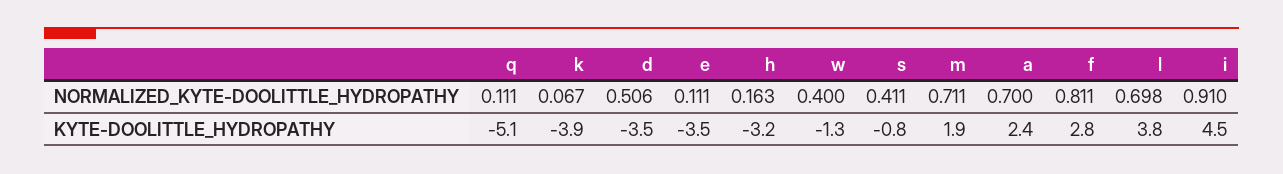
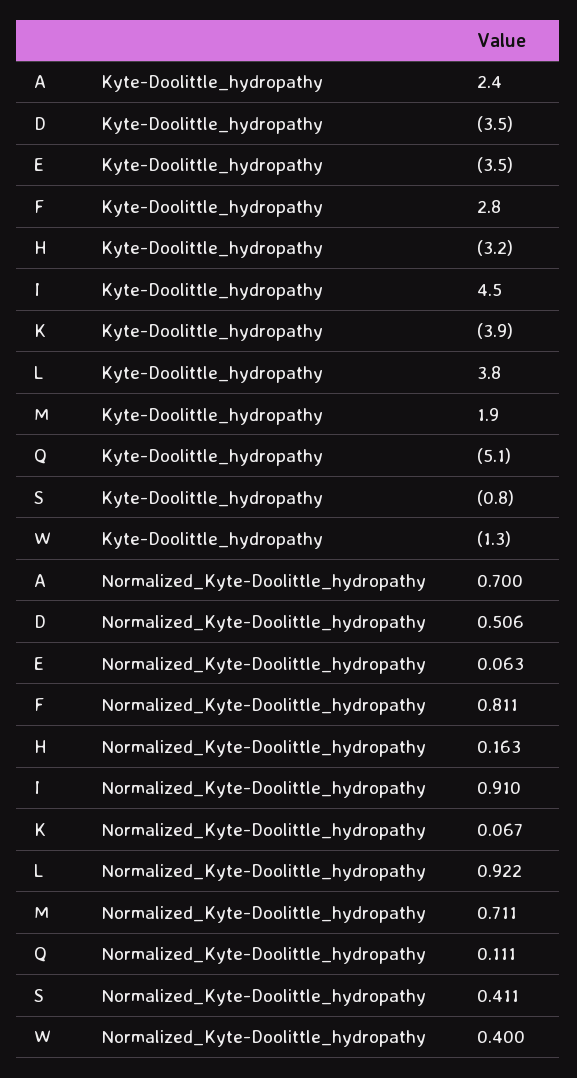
  {
    "q": {
      "NORMALIZED_KYTE-DOOLITTLE_HYDROPATHY": 0.111,
      "KYTE-DOOLITTLE_HYDROPATHY": -5.1
    },
    "k": {
      "NORMALIZED_KYTE-DOOLITTLE_HYDROPATHY": 0.067,
      "KYTE-DOOLITTLE_HYDROPATHY": -3.9
    },
    "d": {
      "NORMALIZED_KYTE-DOOLITTLE_HYDROPATHY": 0.506,
      "KYTE-DOOLITTLE_HYDROPATHY": -3.5
    },
    "e": {
-     "NORMALIZED_KYTE-DOOLITTLE_HYDROPATHY": 0.111,
+     "NORMALIZED_KYTE-DOOLITTLE_HYDROPATHY": 0.063,
      "KYTE-DOOLITTLE_HYDROPATHY": -3.5
    },
    "h": {
      "NORMALIZED_KYTE-DOOLITTLE_HYDROPATHY": 0.163,
      "KYTE-DOOLITTLE_HYDROPATHY": -3.2
    },
    "w": {
      "NORMALIZED_KYTE-DOOLITTLE_HYDROPATHY": 0.4,
      "KYTE-DOOLITTLE_HYDROPATHY": -1.3
    },
    "s": {
      "NORMALIZED_KYTE-DOOLITTLE_HYDROPATHY": 0.411,
      "KYTE-DOOLITTLE_HYDROPATHY": -0.8
    },
    "m": {
      "NORMALIZED_KYTE-DOOLITTLE_HYDROPATHY": 0.711,
      "KYTE-DOOLITTLE_HYDROPATHY": 1.9
    },
    "a": {
      "NORMALIZED_KYTE-DOOLITTLE_HYDROPATHY": 0.7,
      "KYTE-DOOLITTLE_HYDROPATHY": 2.4
    },
    "f": {
      "NORMALIZED_KYTE-DOOLITTLE_HYDROPATHY": 0.811,
      "KYTE-DOOLITTLE_HYDROPATHY": 2.8
    },
    "l": {
-     "NORMALIZED_KYTE-DOOLITTLE_HYDROPATHY": 0.698,
+     "NORMALIZED_KYTE-DOOLITTLE_HYDROPATHY": 0.922,
      "KYTE-DOOLITTLE_HYDROPATHY": 3.8
    },
    "i": {
      "NORMALIZED_KYTE-DOOLITTLE_HYDROPATHY": 0.91,
      "KYTE-DOOLITTLE_HYDROPATHY": 4.5
    }
  }

